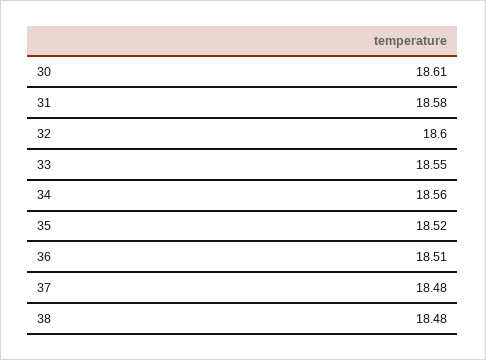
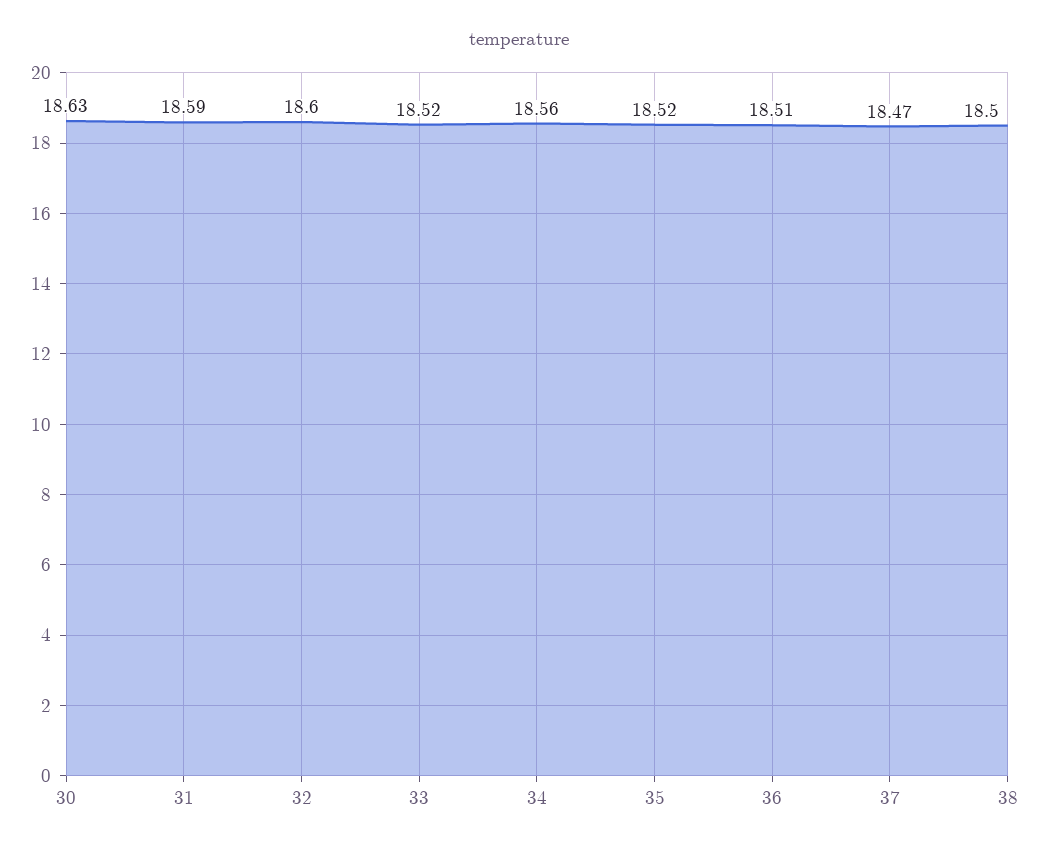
  {
-   "30": 18.61,
+   "30": 18.63,
-   "31": 18.58,
+   "31": 18.59,
    "32": 18.6,
-   "33": 18.55,
+   "33": 18.52,
    "34": 18.56,
    "35": 18.52,
    "36": 18.51,
-   "37": 18.48,
+   "37": 18.47,
-   "38": 18.48
+   "38": 18.5
  }

